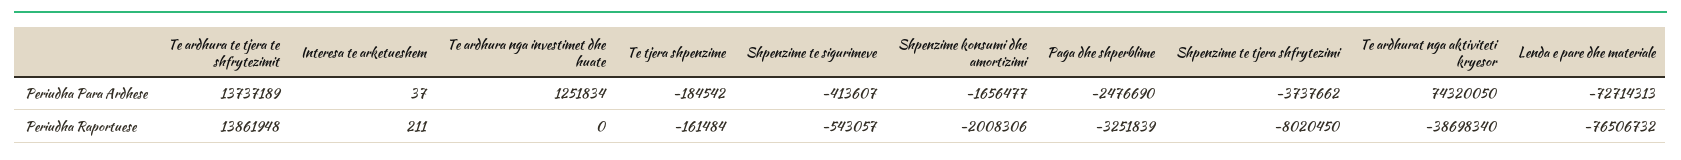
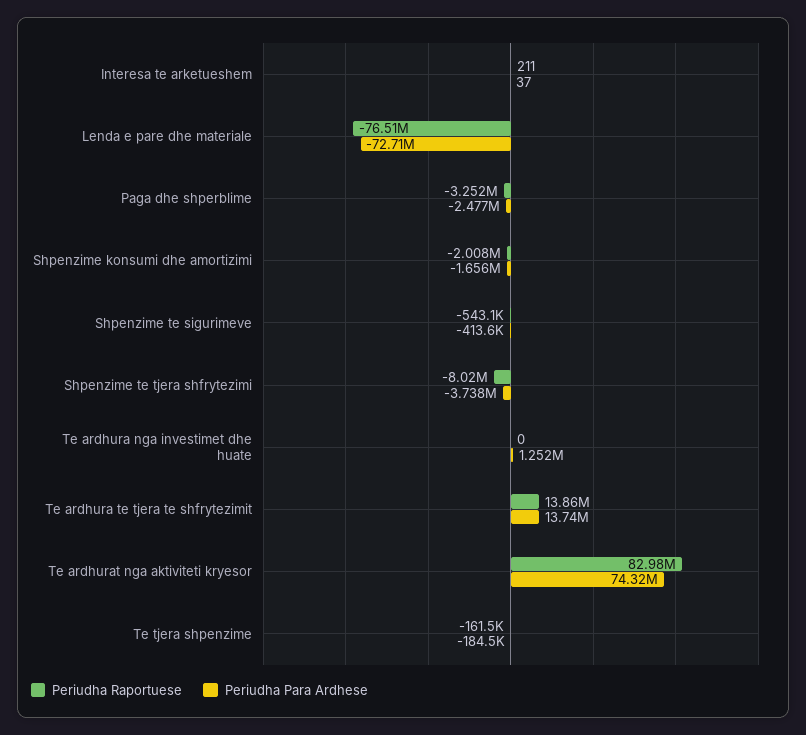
  {
    "Periudha Para Ardhese": {
      "Te ardhura te tjera te shfrytezimit": 13737189,
      "Interesa te arketueshem": 37,
      "Te ardhura nga investimet dhe huate": 1251834,
      "Te tjera shpenzime": -184542,
      "Shpenzime te sigurimeve": -413607,
      "Shpenzime konsumi dhe amortizimi": -1656477,
      "Paga dhe shperblime": -2476690,
      "Shpenzime te tjera shfrytezimi": -3737662,
      "Te ardhurat nga aktiviteti kryesor": 74320050,
      "Lenda e pare dhe materiale": -72714313
    },
    "Periudha Raportuese": {
      "Te ardhura te tjera te shfrytezimit": 13861948,
      "Interesa te arketueshem": 211,
      "Te ardhura nga investimet dhe huate": 0,
      "Te tjera shpenzime": -161484,
      "Shpenzime te sigurimeve": -543057,
      "Shpenzime konsumi dhe amortizimi": -2008306,
      "Paga dhe shperblime": -3251839,
      "Shpenzime te tjera shfrytezimi": -8020450,
-     "Te ardhurat nga aktiviteti kryesor": -38698340,
+     "Te ardhurat nga aktiviteti kryesor": 82980000,
      "Lenda e pare dhe materiale": -76506732
    }
  }

